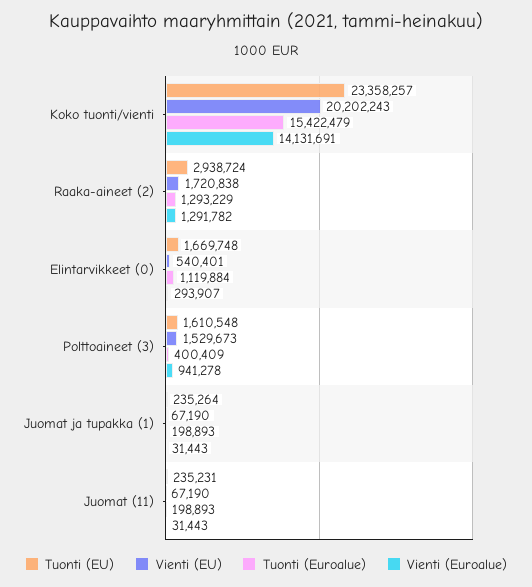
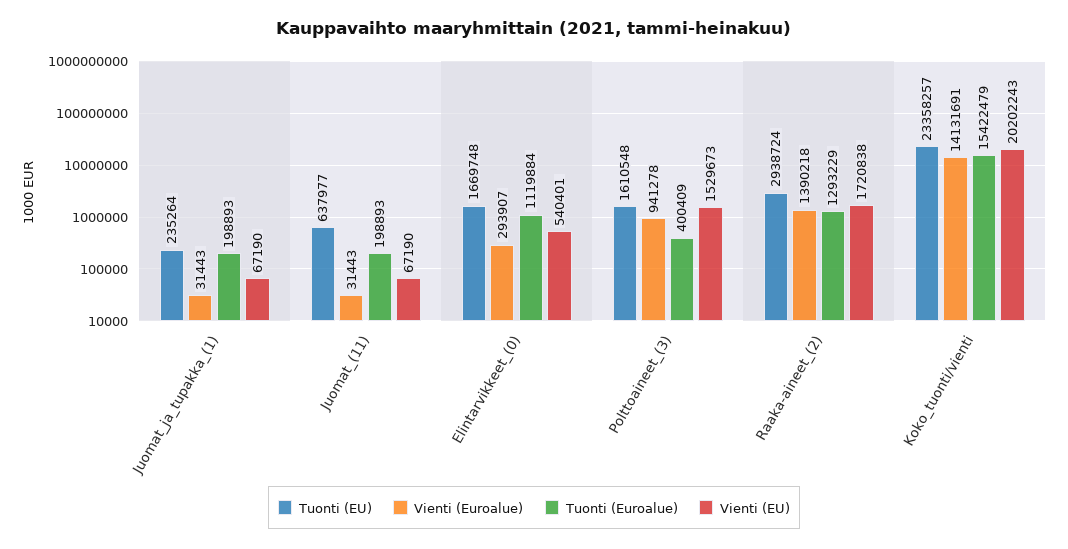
  {
    "Tuonti (EU)": {
      "Koko tuonti/vienti": 23358257,
      "Raaka-aineet (2)": 2938724,
      "Elintarvikkeet (0)": 1669748,
      "Polttoaineet (3)": 1610548,
      "Juomat ja tupakka (1)": 235264,
-     "Juomat (11)": 235231
+     "Juomat (11)": 637977
    },
    "Vienti (EU)": {
      "Koko tuonti/vienti": 20202243,
      "Raaka-aineet (2)": 1720838,
      "Elintarvikkeet (0)": 540401,
      "Polttoaineet (3)": 1529673,
      "Juomat ja tupakka (1)": 67190,
      "Juomat (11)": 67190
    },
    "Tuonti (Euroalue)": {
      "Koko tuonti/vienti": 15422479,
      "Raaka-aineet (2)": 1293229,
      "Elintarvikkeet (0)": 1119884,
      "Polttoaineet (3)": 400409,
      "Juomat ja tupakka (1)": 198893,
      "Juomat (11)": 198893
    },
    "Vienti (Euroalue)": {
      "Koko tuonti/vienti": 14131691,
-     "Raaka-aineet (2)": 1291782,
+     "Raaka-aineet (2)": 1390218,
      "Elintarvikkeet (0)": 293907,
      "Polttoaineet (3)": 941278,
      "Juomat ja tupakka (1)": 31443,
      "Juomat (11)": 31443
    }
  }

